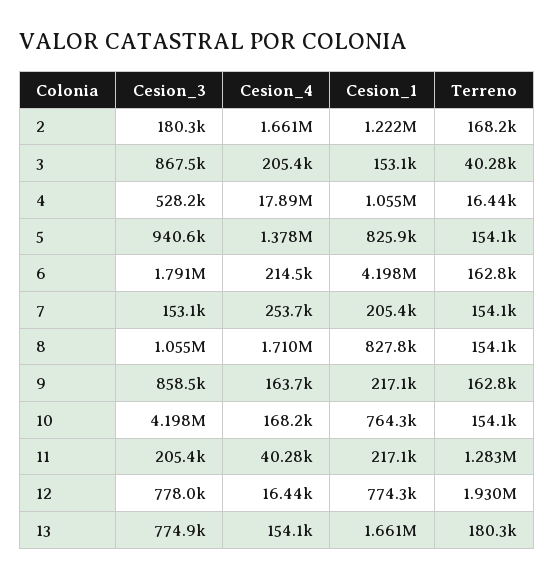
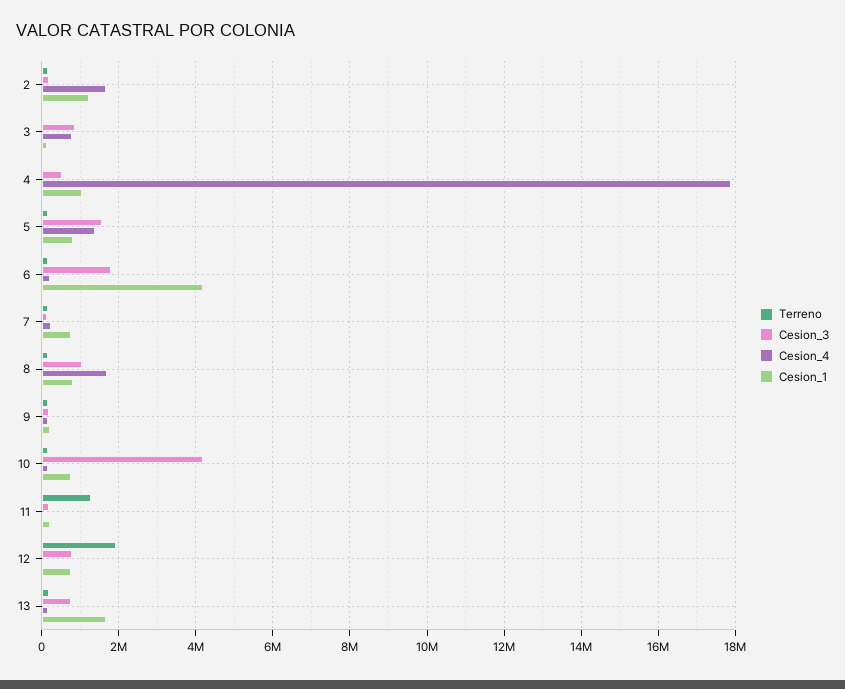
  {
    "Cesion_3": {
      "2": 180300,
      "3": 867500,
      "4": 528200,
-     "5": 940600,
+     "5": 1600000,
      "6": 1791000,
      "7": 153100,
      "8": 1055000,
-     "9": 858500,
+     "9": 200000,
      "10": 4198000,
      "11": 205400,
      "12": 778000,
      "13": 774900
    },
    "Cesion_4": {
      "2": 1661000,
-     "3": 205400,
+     "3": 800000,
      "4": 17890000,
      "5": 1378000,
      "6": 214500,
      "7": 253700,
      "8": 1710000,
      "9": 163700,
      "10": 168200,
      "11": 40280,
      "12": 16440,
      "13": 154100
    },
    "Cesion_1": {
      "2": 1222000,
      "3": 153100,
      "4": 1055000,
      "5": 825900,
      "6": 4198000,
-     "7": 205400,
+     "7": 800000,
      "8": 827800,
      "9": 217100,
      "10": 764300,
      "11": 217100,
      "12": 774300,
      "13": 1661000
    },
    "Terreno": {
      "2": 168200,
      "3": 40280,
      "4": 16440,
      "5": 154100,
      "6": 162800,
      "7": 154100,
      "8": 154100,
      "9": 162800,
      "10": 154100,
      "11": 1283000,
      "12": 1930000,
      "13": 180300
    }
  }

